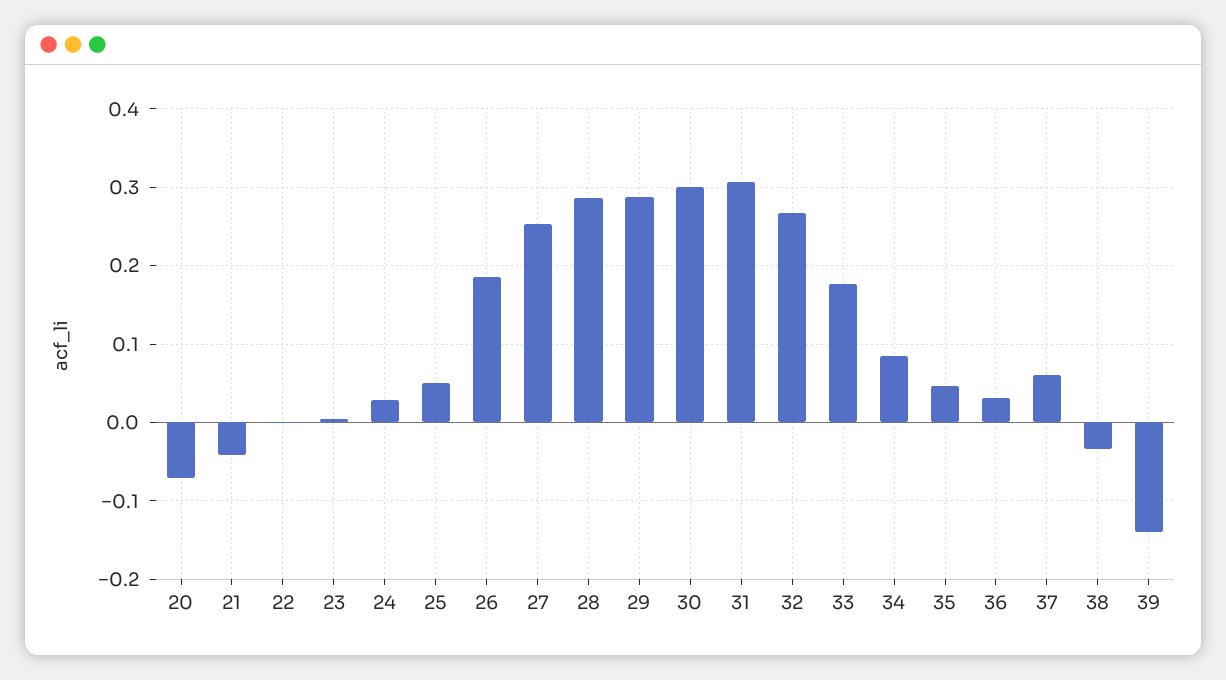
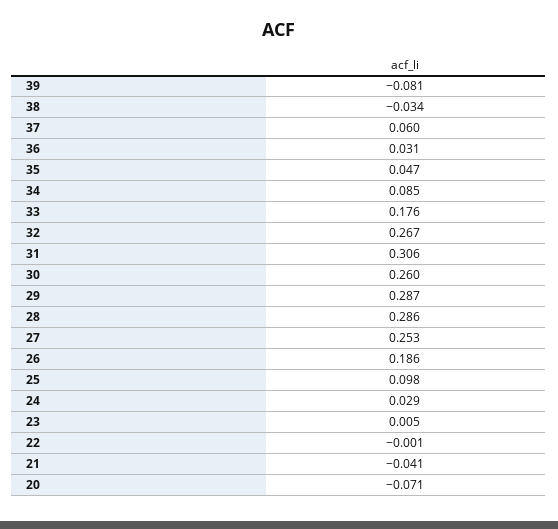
  {
    "20": -0.071,
    "21": -0.041,
    "22": -0.001,
    "23": 0.005,
    "24": 0.029,
-   "25": 0.05,
+   "25": 0.098,
    "26": 0.186,
    "27": 0.253,
    "28": 0.286,
    "29": 0.287,
-   "30": 0.3,
+   "30": 0.26,
    "31": 0.306,
    "32": 0.267,
    "33": 0.176,
    "34": 0.085,
    "35": 0.047,
    "36": 0.031,
    "37": 0.06,
    "38": -0.034,
-   "39": -0.14
+   "39": -0.081
  }

